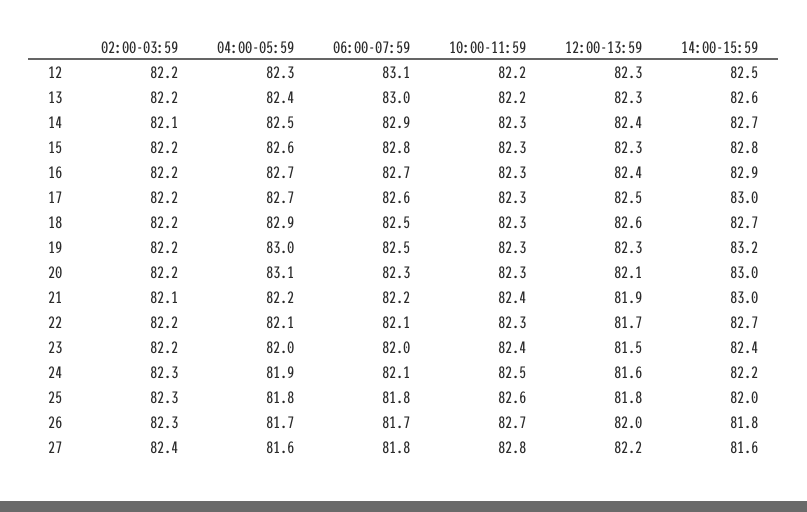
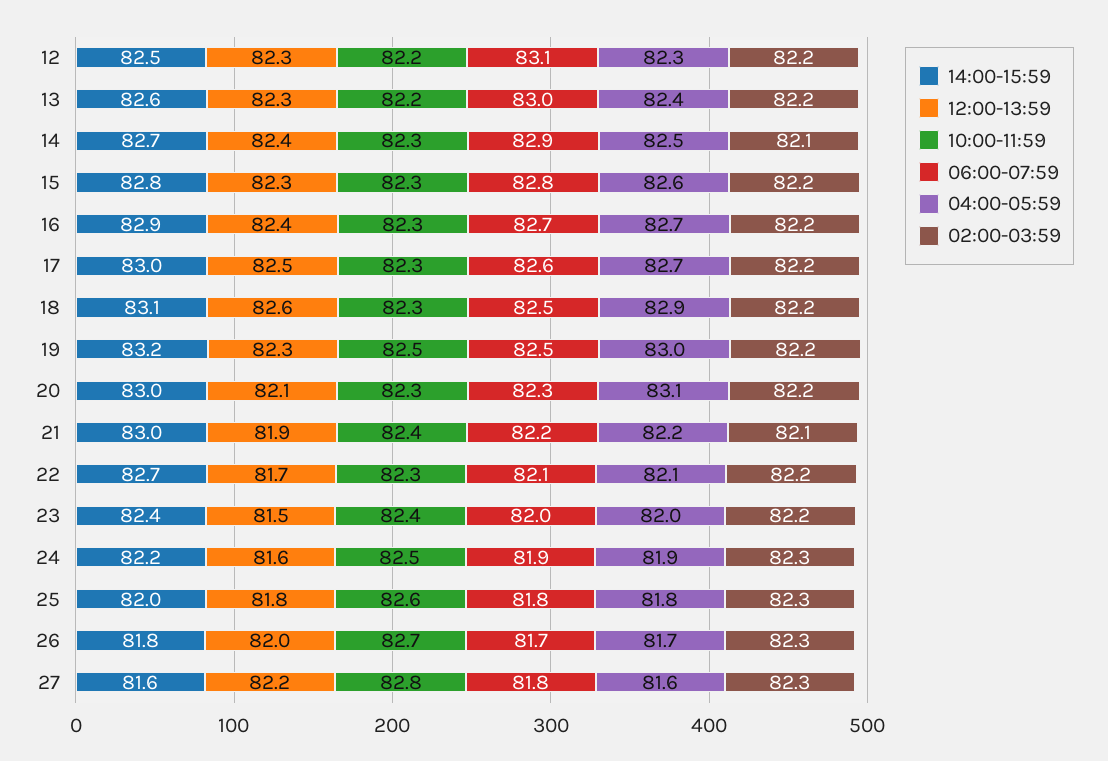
  {
    "02:00-03:59": {
      "12": 82.2,
      "13": 82.2,
      "14": 82.1,
      "15": 82.2,
      "16": 82.2,
      "17": 82.2,
      "18": 82.2,
      "19": 82.2,
      "20": 82.2,
      "21": 82.1,
      "22": 82.2,
      "23": 82.2,
      "24": 82.3,
      "25": 82.3,
      "26": 82.3,
-     "27": 82.4
+     "27": 82.3
    },
    "04:00-05:59": {
      "12": 82.3,
      "13": 82.4,
      "14": 82.5,
      "15": 82.6,
      "16": 82.7,
      "17": 82.7,
      "18": 82.9,
      "19": 83,
      "20": 83.1,
      "21": 82.2,
      "22": 82.1,
      "23": 82,
      "24": 81.9,
      "25": 81.8,
      "26": 81.7,
      "27": 81.6
    },
    "06:00-07:59": {
      "12": 83.1,
      "13": 83,
      "14": 82.9,
      "15": 82.8,
      "16": 82.7,
      "17": 82.6,
      "18": 82.5,
      "19": 82.5,
      "20": 82.3,
      "21": 82.2,
      "22": 82.1,
      "23": 82,
-     "24": 82.1,
+     "24": 81.9,
      "25": 81.8,
      "26": 81.7,
      "27": 81.8
    },
    "10:00-11:59": {
      "12": 82.2,
      "13": 82.2,
      "14": 82.3,
      "15": 82.3,
      "16": 82.3,
      "17": 82.3,
      "18": 82.3,
-     "19": 82.3,
+     "19": 82.5,
      "20": 82.3,
      "21": 82.4,
      "22": 82.3,
      "23": 82.4,
      "24": 82.5,
      "25": 82.6,
      "26": 82.7,
      "27": 82.8
    },
    "12:00-13:59": {
      "12": 82.3,
      "13": 82.3,
      "14": 82.4,
      "15": 82.3,
      "16": 82.4,
      "17": 82.5,
      "18": 82.6,
      "19": 82.3,
      "20": 82.1,
      "21": 81.9,
      "22": 81.7,
      "23": 81.5,
      "24": 81.6,
      "25": 81.8,
      "26": 82,
      "27": 82.2
    },
    "14:00-15:59": {
      "12": 82.5,
      "13": 82.6,
      "14": 82.7,
      "15": 82.8,
      "16": 82.9,
      "17": 83,
-     "18": 82.7,
+     "18": 83.1,
      "19": 83.2,
      "20": 83,
      "21": 83,
      "22": 82.7,
      "23": 82.4,
      "24": 82.2,
      "25": 82,
      "26": 81.8,
      "27": 81.6
    }
  }

